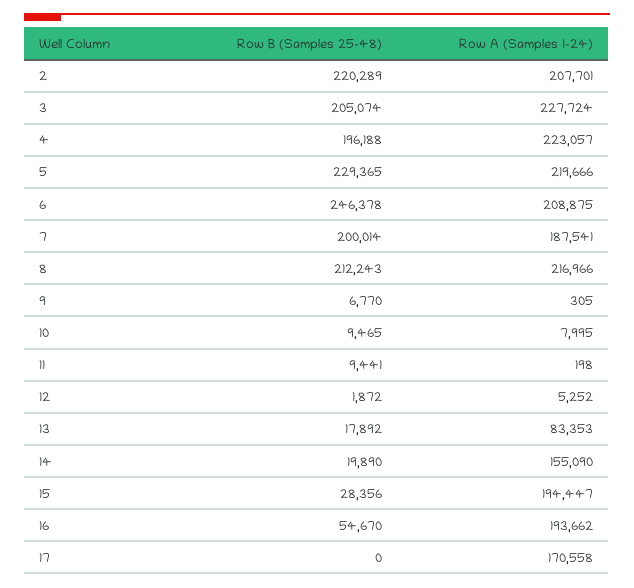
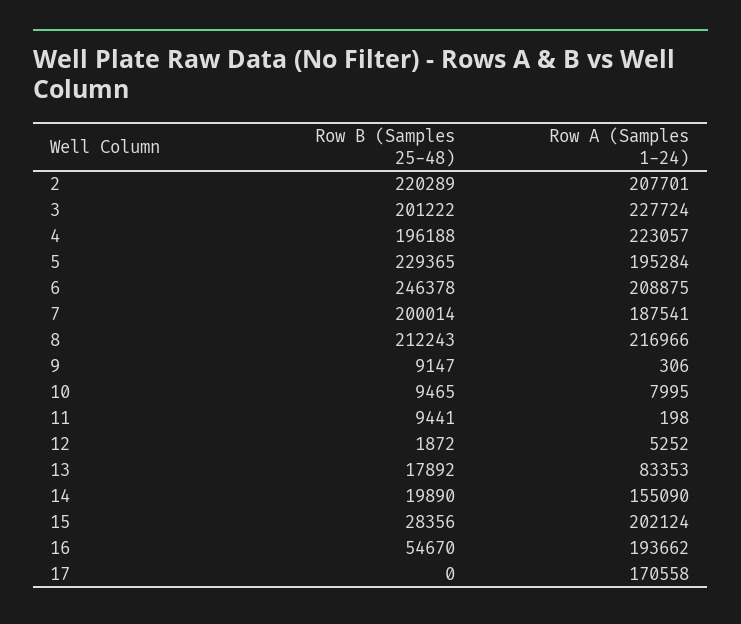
  {
    "Row B (Samples 25-48)": {
      "2": 220289,
-     "3": 205074,
+     "3": 201222,
      "4": 196188,
      "5": 229365,
      "6": 246378,
      "7": 200014,
      "8": 212243,
-     "9": 6770,
+     "9": 9147,
      "10": 9465,
      "11": 9441,
      "12": 1872,
      "13": 17892,
      "14": 19890,
      "15": 28356,
      "16": 54670,
      "17": 0
    },
    "Row A (Samples 1-24)": {
      "2": 207701,
      "3": 227724,
      "4": 223057,
-     "5": 219666,
+     "5": 195284,
      "6": 208875,
      "7": 187541,
      "8": 216966,
-     "9": 305,
+     "9": 306,
      "10": 7995,
      "11": 198,
      "12": 5252,
      "13": 83353,
      "14": 155090,
-     "15": 194447,
+     "15": 202124,
      "16": 193662,
      "17": 170558
    }
  }

